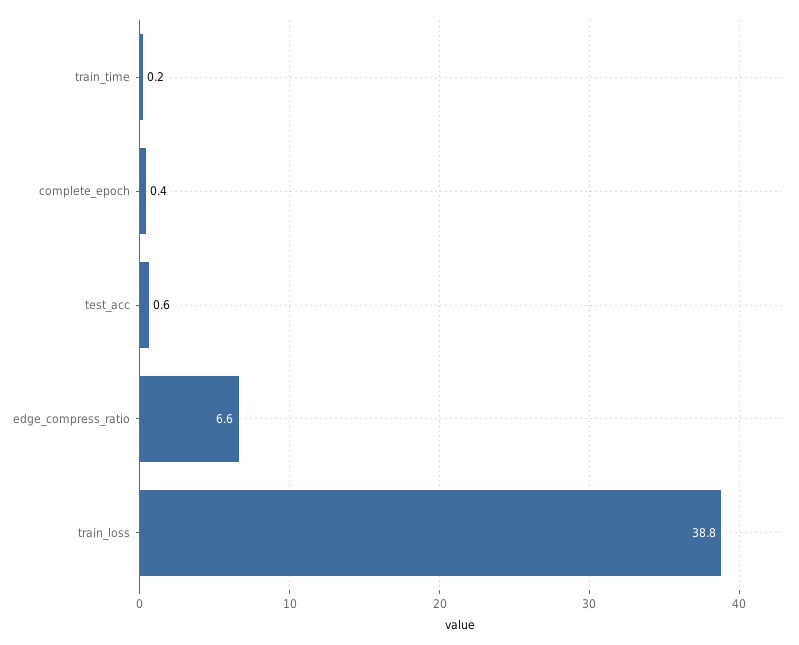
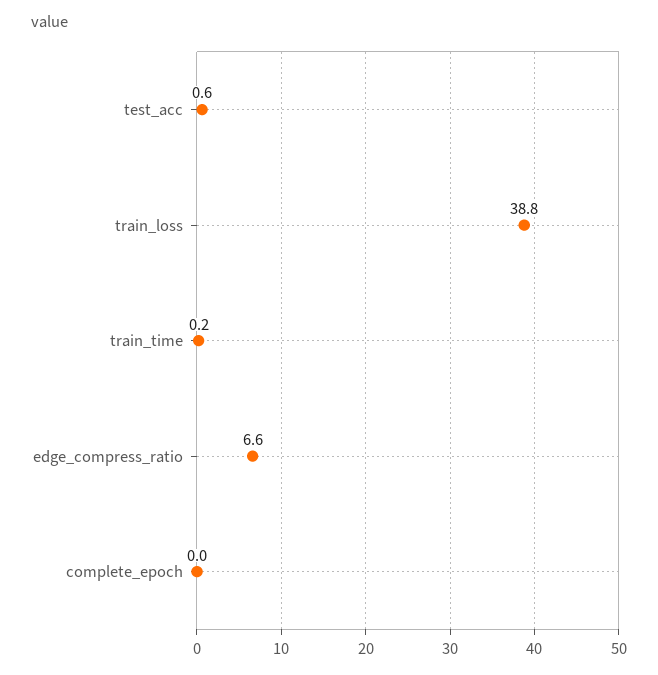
  {
    "train_time": 0.2,
-   "complete_epoch": 0.4,
+   "complete_epoch": 0,
    "test_acc": 0.6,
    "edge_compress_ratio": 6.6,
    "train_loss": 38.8
  }

